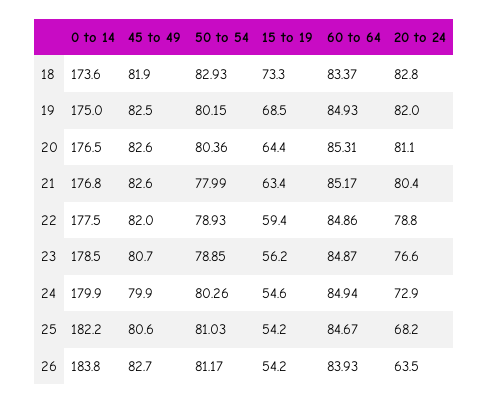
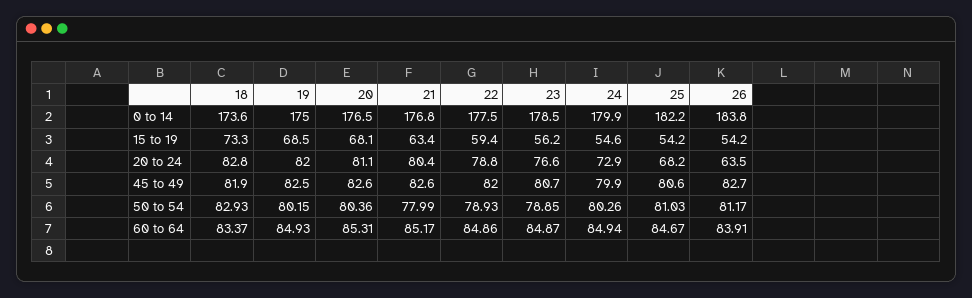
  {
    "0 to 14": {
      "18": 173.6,
      "19": 175,
      "20": 176.5,
      "21": 176.8,
      "22": 177.5,
      "23": 178.5,
      "24": 179.9,
      "25": 182.2,
      "26": 183.8
    },
    "45 to 49": {
      "18": 81.9,
      "19": 82.5,
      "20": 82.6,
      "21": 82.6,
      "22": 82,
      "23": 80.7,
      "24": 79.9,
      "25": 80.6,
      "26": 82.7
    },
    "50 to 54": {
      "18": 82.93,
      "19": 80.15,
      "20": 80.36,
      "21": 77.99,
      "22": 78.93,
      "23": 78.85,
      "24": 80.26,
      "25": 81.03,
      "26": 81.17
    },
    "15 to 19": {
      "18": 73.3,
      "19": 68.5,
-     "20": 64.4,
+     "20": 68.1,
      "21": 63.4,
      "22": 59.4,
      "23": 56.2,
      "24": 54.6,
      "25": 54.2,
      "26": 54.2
    },
    "60 to 64": {
      "18": 83.37,
      "19": 84.93,
      "20": 85.31,
      "21": 85.17,
      "22": 84.86,
      "23": 84.87,
      "24": 84.94,
      "25": 84.67,
-     "26": 83.93
+     "26": 83.91
    },
    "20 to 24": {
      "18": 82.8,
      "19": 82,
      "20": 81.1,
      "21": 80.4,
      "22": 78.8,
      "23": 76.6,
      "24": 72.9,
      "25": 68.2,
      "26": 63.5
    }
  }

